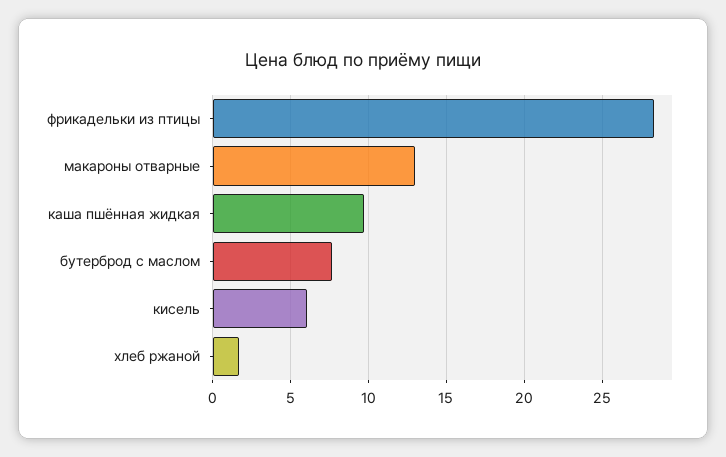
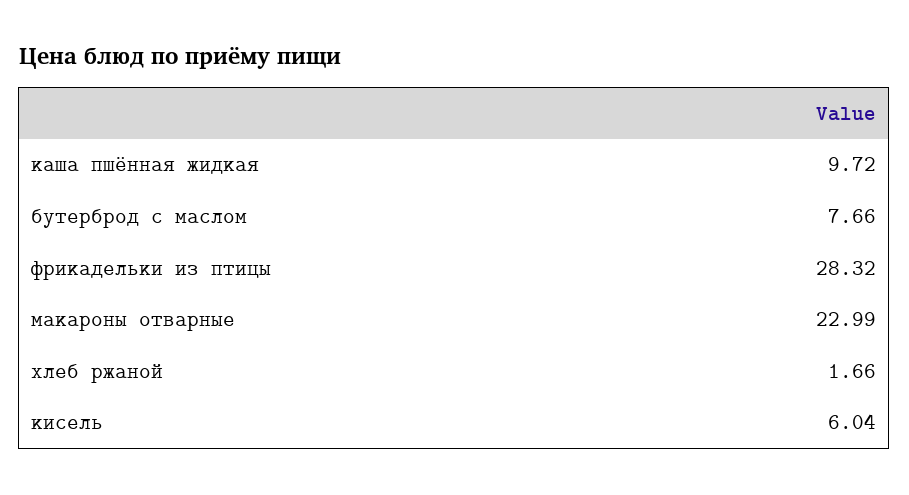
  {
    "фрикадельки из птицы": 28.32,
-   "макароны отварные": 13,
+   "макароны отварные": 22.99,
    "каша пшённая жидкая": 9.72,
    "бутерброд с маслом": 7.66,
    "кисель": 6.04,
    "хлеб ржаной": 1.66
  }

